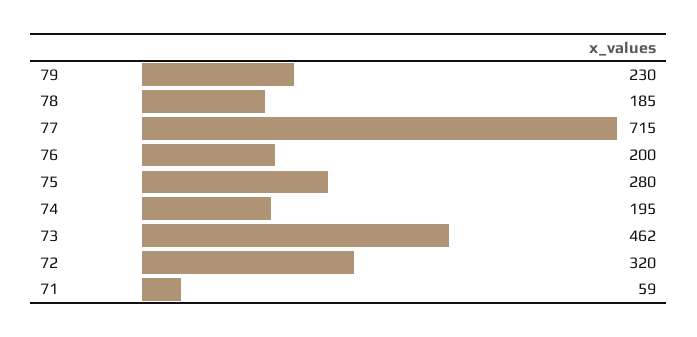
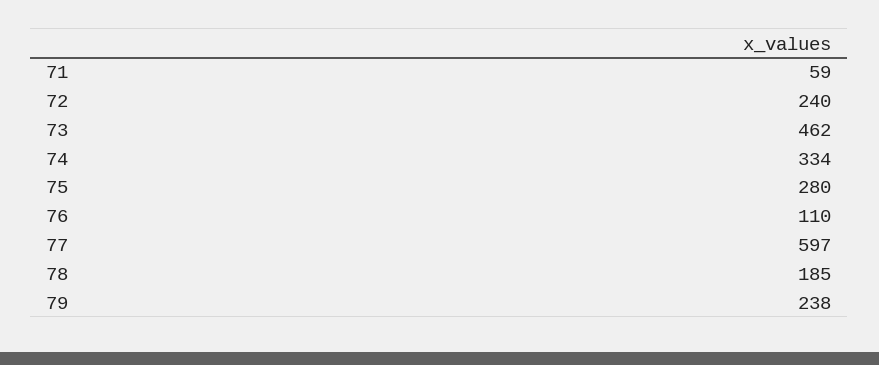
  {
-   "79": 230,
+   "79": 238,
    "78": 185,
-   "77": 715,
+   "77": 597,
-   "76": 200,
+   "76": 110,
    "75": 280,
-   "74": 195,
+   "74": 334,
    "73": 462,
-   "72": 320,
+   "72": 240,
    "71": 59
  }

